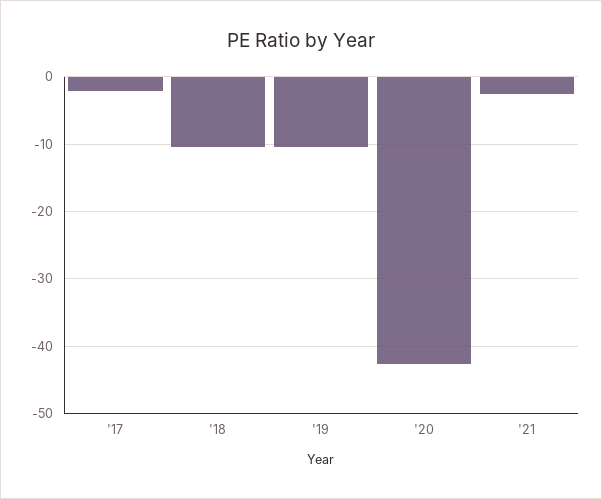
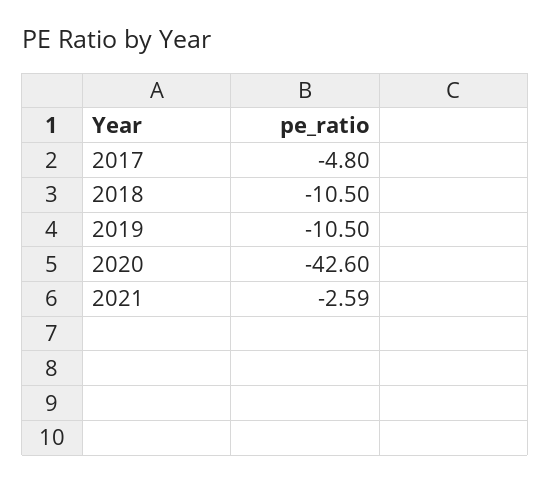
  {
-   "'17": -2,
+   "'17": -4.8,
    "'18": -10.5,
    "'19": -10.5,
    "'20": -42.6,
    "'21": -2.59
  }

